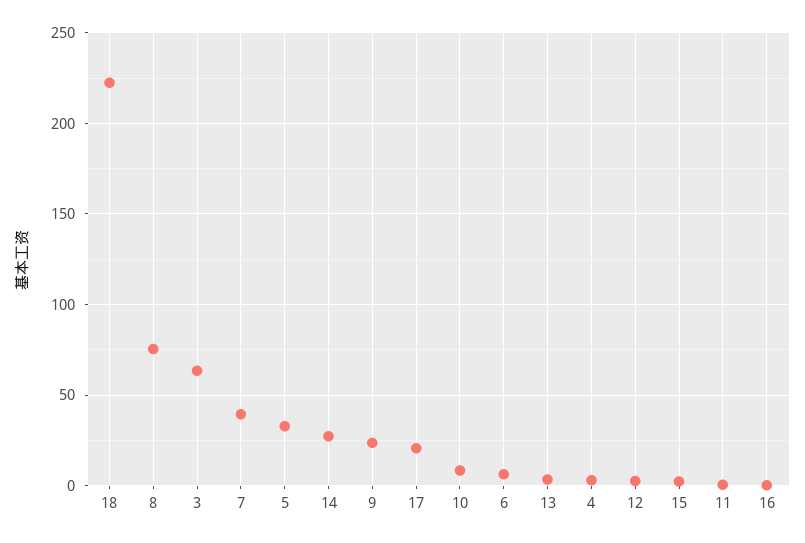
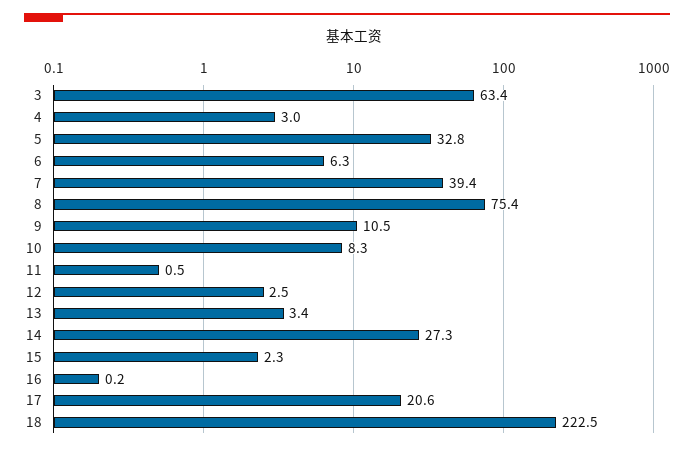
  {
    "18": 222.5,
    "8": 75.4,
    "3": 63.4,
    "7": 39.4,
    "5": 32.8,
    "14": 27.3,
-   "9": 25,
+   "9": 10.5,
    "17": 20.6,
    "10": 8.3,
    "6": 6.3,
    "13": 3.4,
    "4": 3,
    "12": 2.5,
    "15": 2.3,
    "11": 0.5,
    "16": 0.2
  }

